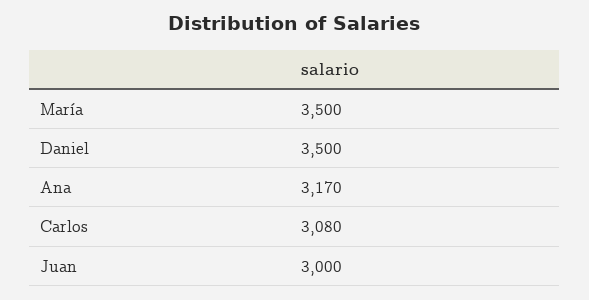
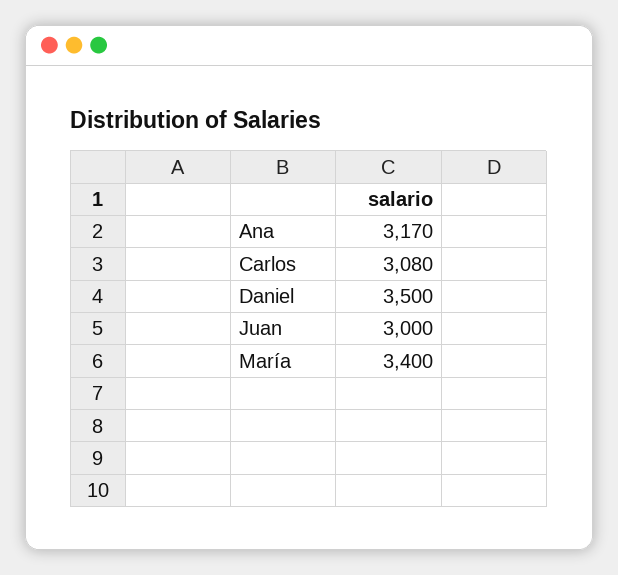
  {
-   "María": 3500,
+   "María": 3400,
    "Daniel": 3500,
    "Ana": 3170,
    "Carlos": 3080,
    "Juan": 3000
  }

